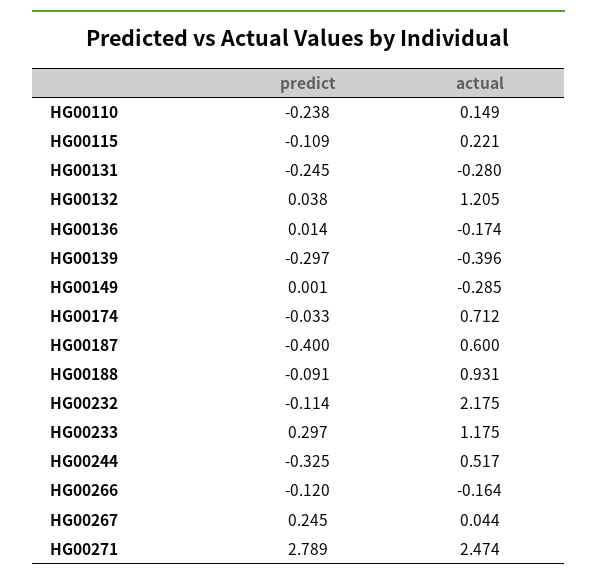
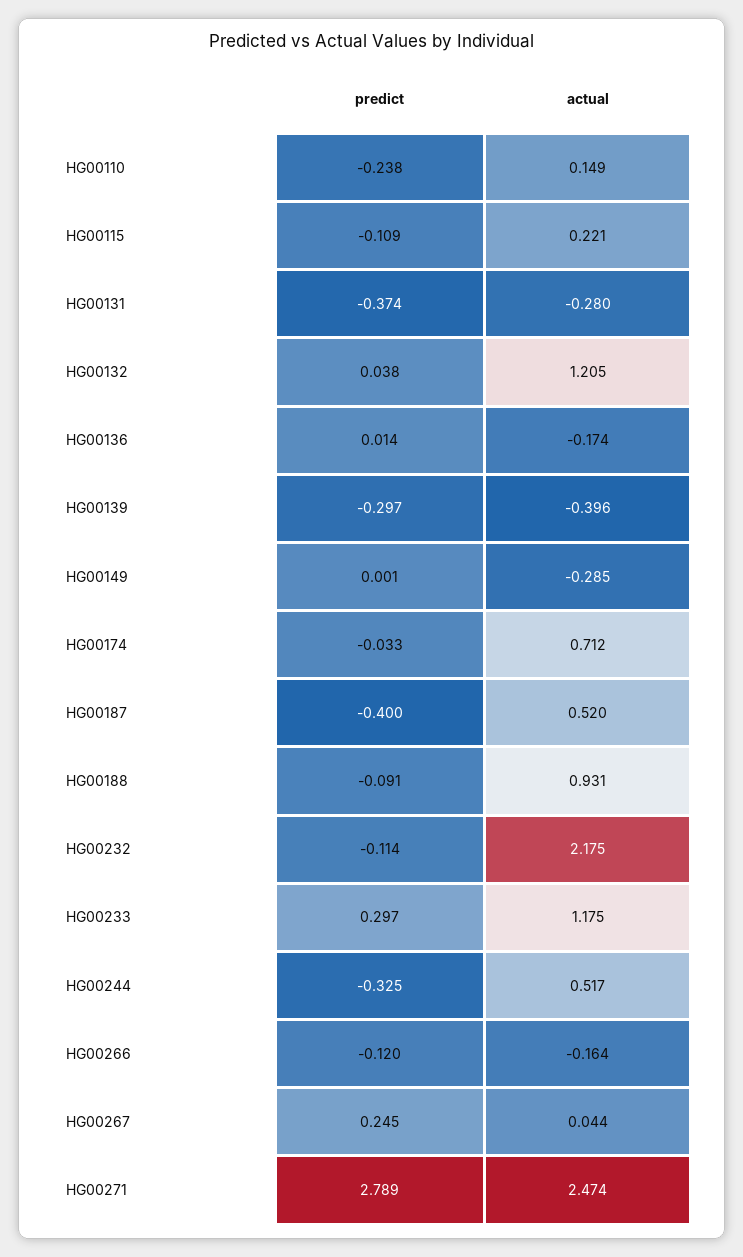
  {
    "predict": {
      "HG00110": -0.238,
      "HG00115": -0.109,
-     "HG00131": -0.245,
+     "HG00131": -0.374,
      "HG00132": 0.038,
      "HG00136": 0.014,
      "HG00139": -0.297,
      "HG00149": 0.001,
      "HG00174": -0.033,
      "HG00187": -0.4,
      "HG00188": -0.091,
      "HG00232": -0.114,
      "HG00233": 0.297,
      "HG00244": -0.325,
      "HG00266": -0.12,
      "HG00267": 0.245,
      "HG00271": 2.789
    },
    "actual": {
      "HG00110": 0.149,
      "HG00115": 0.221,
      "HG00131": -0.28,
      "HG00132": 1.205,
      "HG00136": -0.174,
      "HG00139": -0.396,
      "HG00149": -0.285,
      "HG00174": 0.712,
-     "HG00187": 0.6,
+     "HG00187": 0.52,
      "HG00188": 0.931,
      "HG00232": 2.175,
      "HG00233": 1.175,
      "HG00244": 0.517,
      "HG00266": -0.164,
      "HG00267": 0.044,
      "HG00271": 2.474
    }
  }

